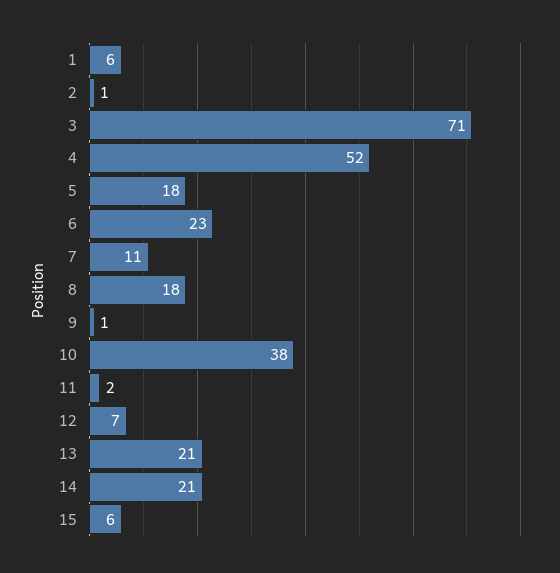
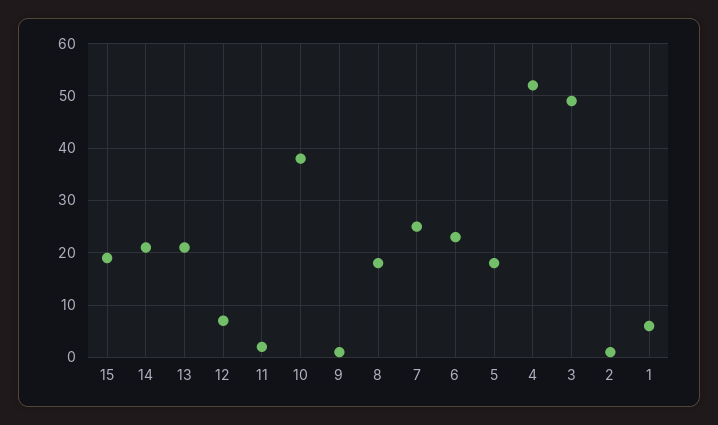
  {
    "1": 6,
    "2": 1,
-   "3": 71,
+   "3": 50,
    "4": 52,
    "5": 18,
    "6": 23,
-   "7": 11,
+   "7": 25,
    "8": 18,
    "9": 1,
    "10": 38,
    "11": 2,
    "12": 7,
    "13": 21,
    "14": 21,
-   "15": 6
+   "15": 20
  }

